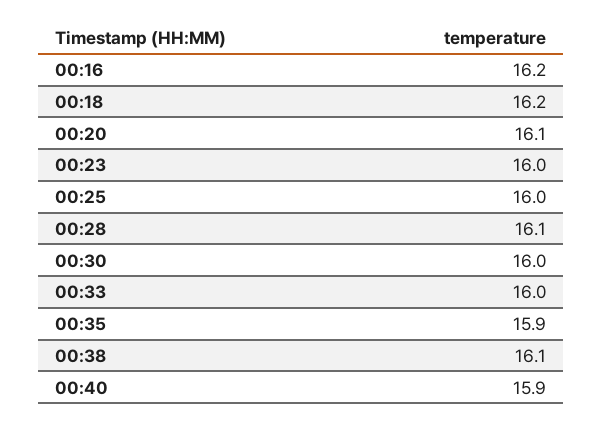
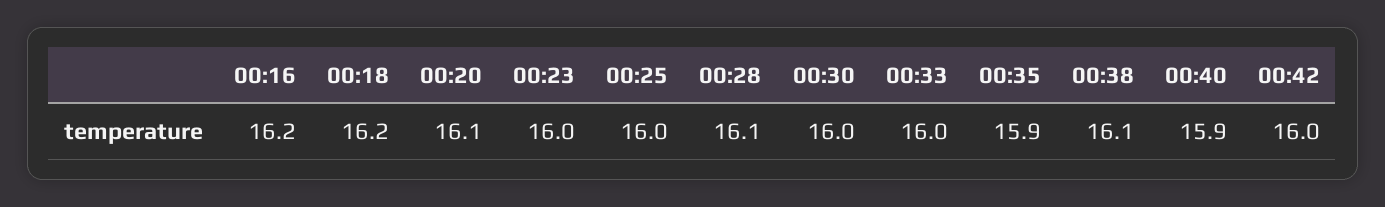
  {
    "00:16": 16.2,
    "00:18": 16.2,
    "00:20": 16.1,
    "00:23": 16,
    "00:25": 16,
    "00:28": 16.1,
    "00:30": 16,
    "00:33": 16,
    "00:35": 15.9,
    "00:38": 16.1,
-   "00:40": 15.9
+   "00:40": 15.9,
+   "00:42": 16
  }

